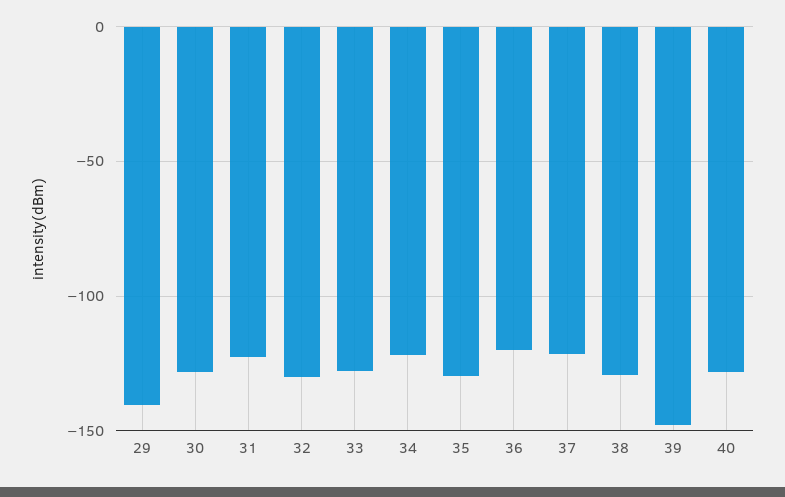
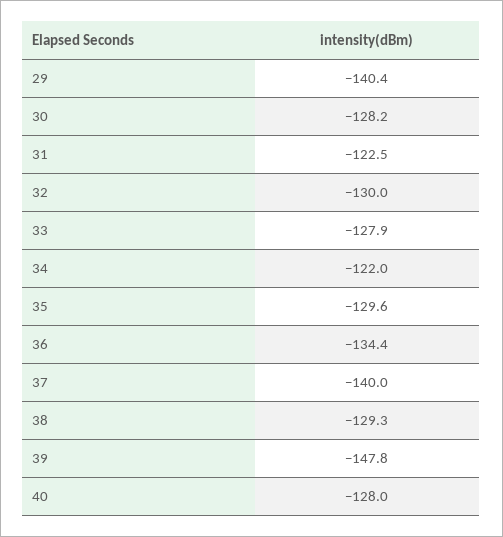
  {
    "29": -140.4,
    "30": -128.2,
    "31": -122.5,
    "32": -130,
    "33": -127.9,
    "34": -122,
    "35": -129.6,
-   "36": -120,
+   "36": -134.4,
-   "37": -120,
+   "37": -140,
    "38": -129.3,
    "39": -147.8,
    "40": -128
  }

